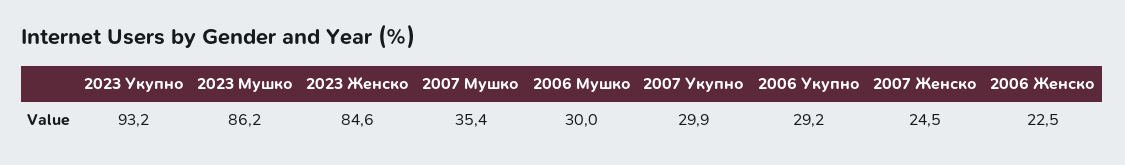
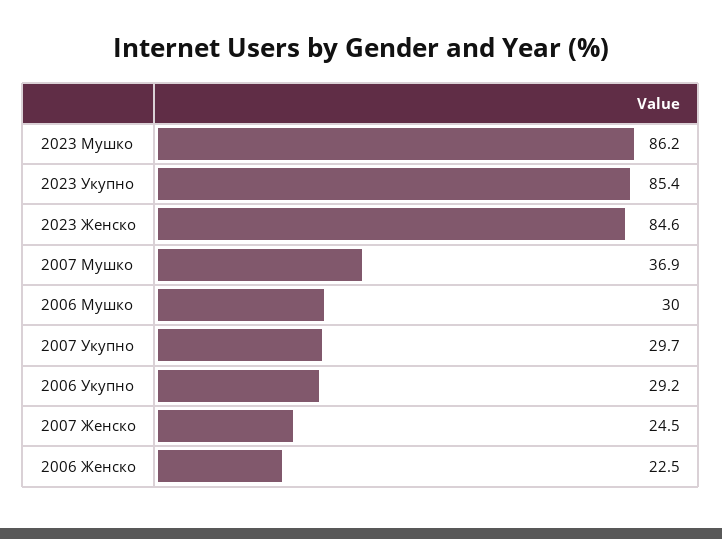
  {
-   "2023 Укупно": 93.2,
+   "2023 Укупно": 85.4,
    "2023 Мушко": 86.2,
    "2023 Женско": 84.6,
-   "2007 Мушко": 35.4,
+   "2007 Мушко": 36.9,
    "2006 Мушко": 30,
-   "2007 Укупно": 29.9,
+   "2007 Укупно": 29.7,
    "2006 Укупно": 29.2,
    "2007 Женско": 24.5,
    "2006 Женско": 22.5
  }

